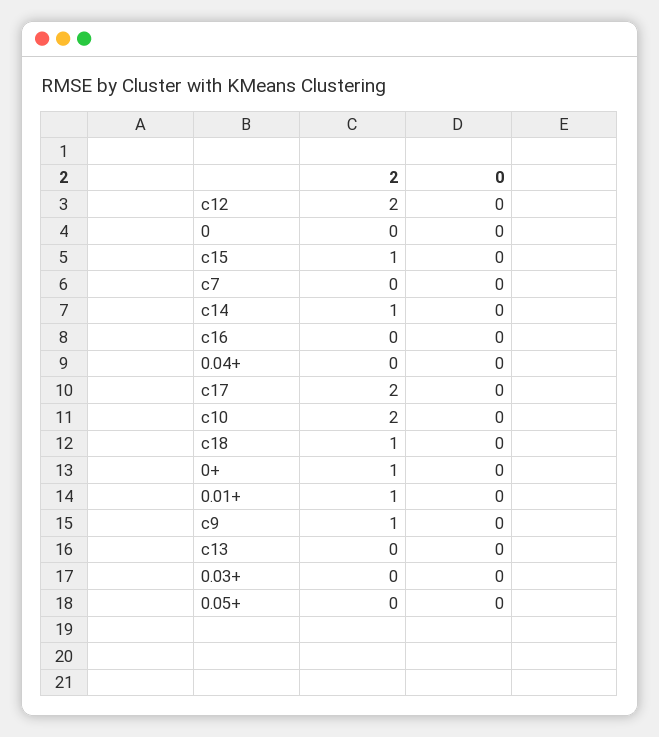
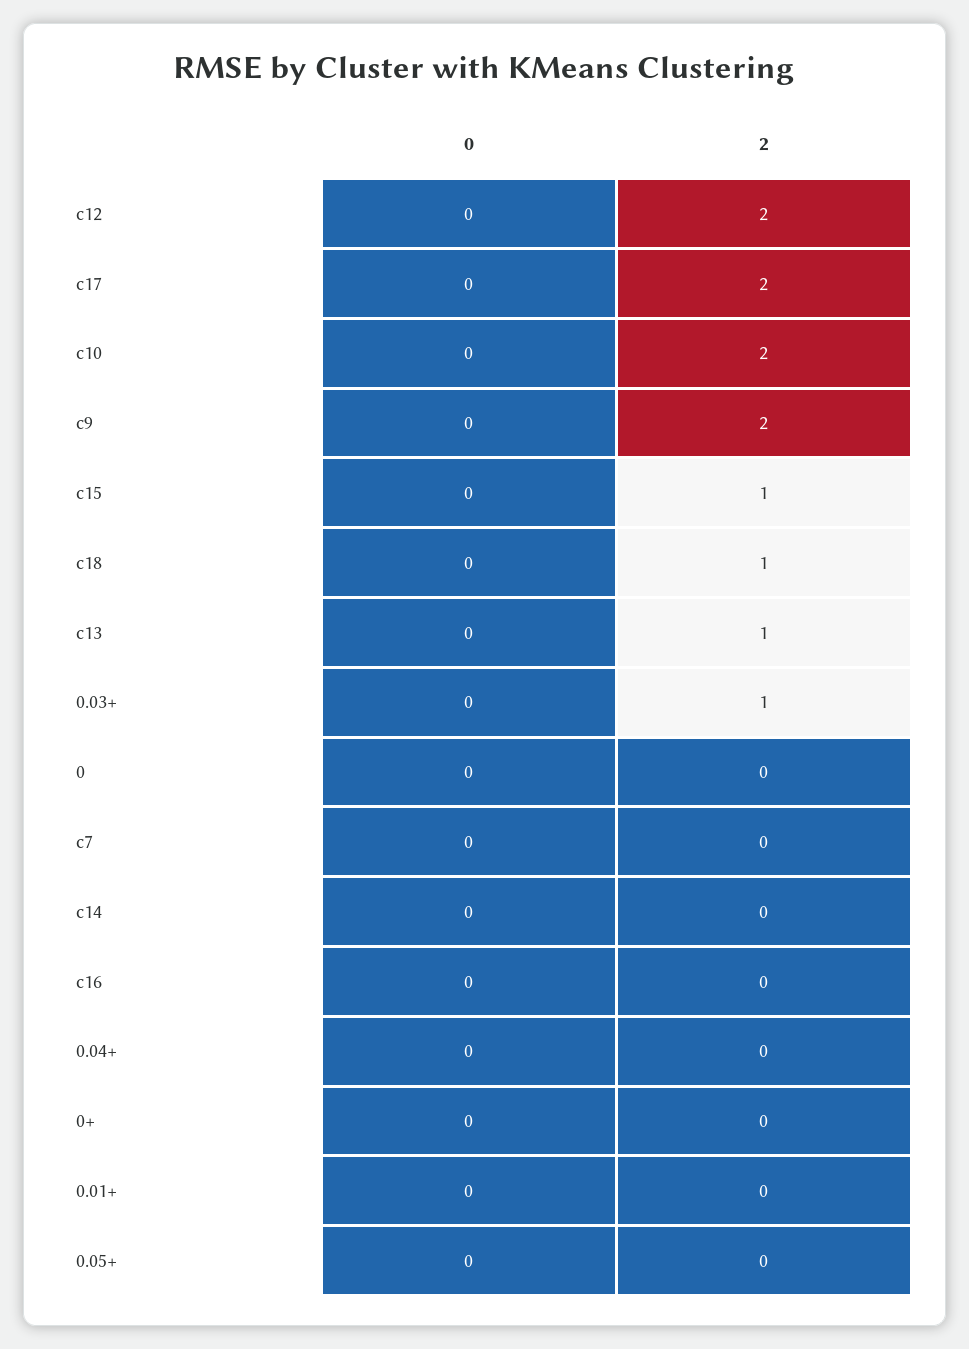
  {
    "2": {
      "c12": 2,
      "0": 0,
      "c15": 1,
      "c7": 0,
-     "c14": 1,
+     "c14": 0,
      "c16": 0,
      "0.04+": 0,
      "c17": 2,
      "c10": 2,
      "c18": 1,
-     "0+": 1,
+     "0+": 0,
-     "0.01+": 1,
+     "0.01+": 0,
-     "c9": 1,
+     "c9": 2,
-     "c13": 0,
+     "c13": 1,
-     "0.03+": 0,
+     "0.03+": 1,
      "0.05+": 0
    },
    "0": {
      "c12": 0,
      "0": 0,
      "c15": 0,
      "c7": 0,
      "c14": 0,
      "c16": 0,
      "0.04+": 0,
      "c17": 0,
      "c10": 0,
      "c18": 0,
      "0+": 0,
      "0.01+": 0,
      "c9": 0,
      "c13": 0,
      "0.03+": 0,
      "0.05+": 0
    }
  }

